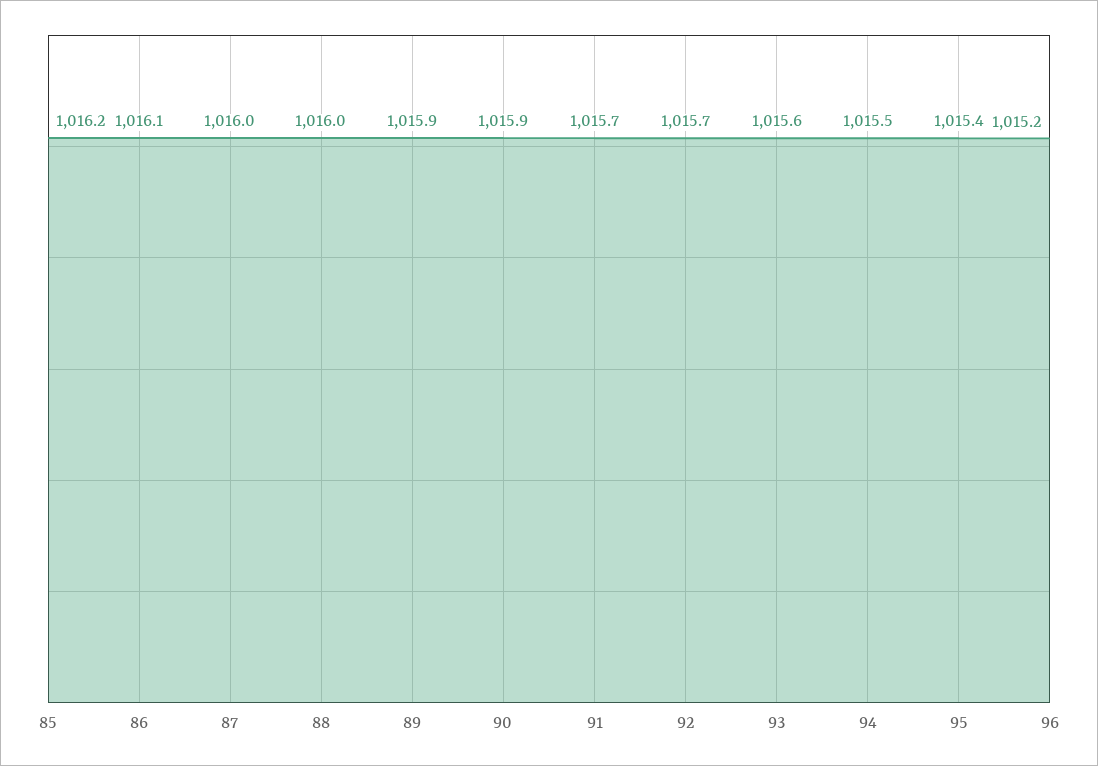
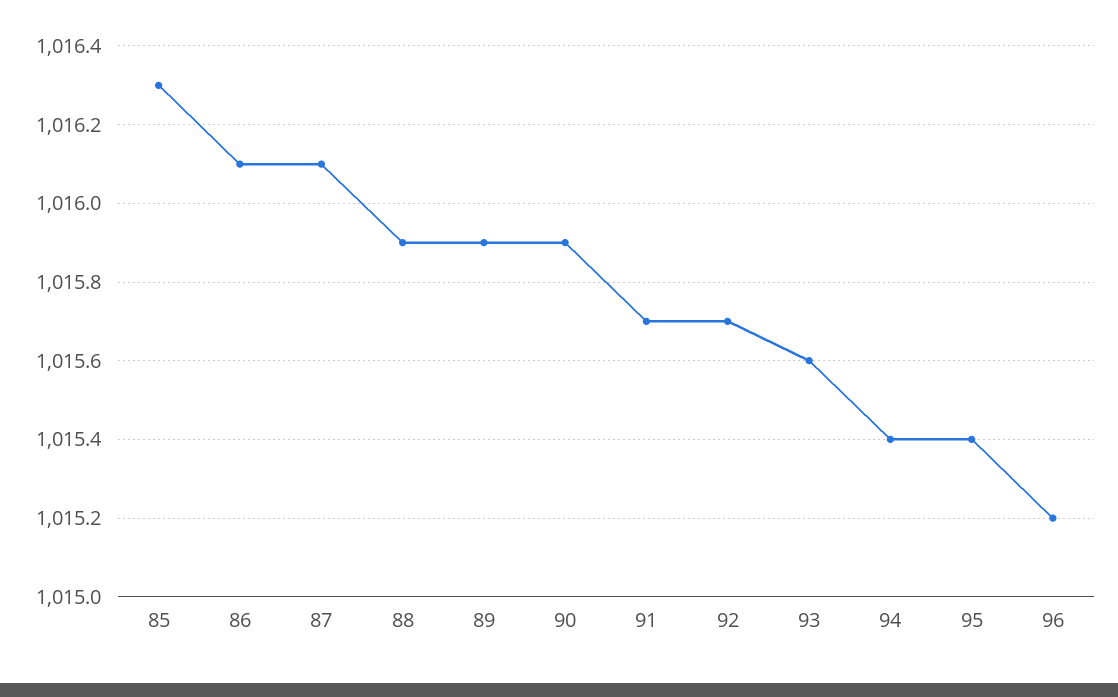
  {
-   "85": 1016.2,
+   "85": 1016.3,
    "86": 1016.1,
-   "87": 1016,
+   "87": 1016.1,
-   "88": 1016,
+   "88": 1015.9,
    "89": 1015.9,
    "90": 1015.9,
    "91": 1015.7,
    "92": 1015.7,
    "93": 1015.6,
-   "94": 1015.5,
+   "94": 1015.4,
    "95": 1015.4,
    "96": 1015.2
  }

